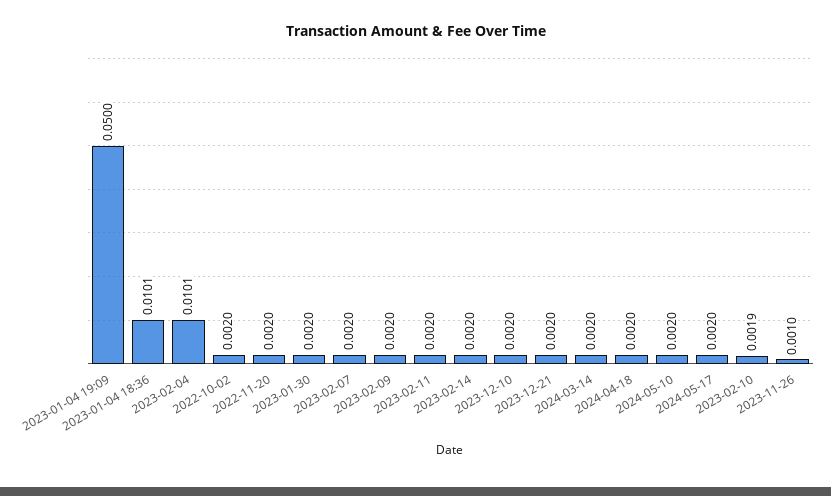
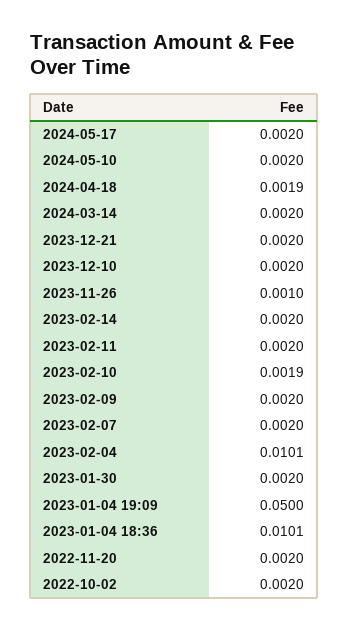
  {
    "2023-01-04 19:09": 0.05,
    "2023-01-04 18:36": 0.0101,
    "2023-02-04": 0.0101,
    "2022-10-02": 0.002,
    "2022-11-20": 0.002,
    "2023-01-30": 0.002,
    "2023-02-07": 0.002,
    "2023-02-09": 0.002,
    "2023-02-11": 0.002,
    "2023-02-14": 0.002,
    "2023-12-10": 0.002,
    "2023-12-21": 0.002,
    "2024-03-14": 0.002,
-   "2024-04-18": 0.002,
+   "2024-04-18": 0.0019,
    "2024-05-10": 0.002,
    "2024-05-17": 0.002,
    "2023-02-10": 0.0019,
    "2023-11-26": 0.001
  }

